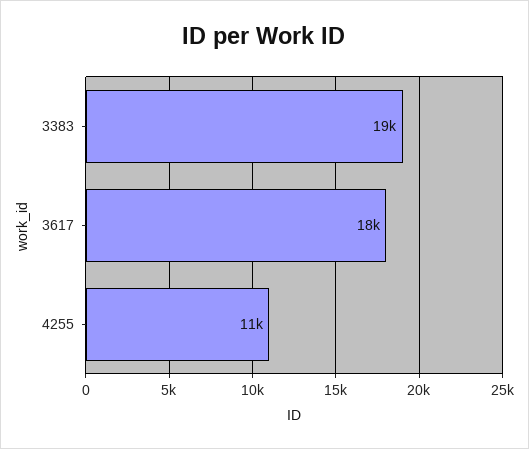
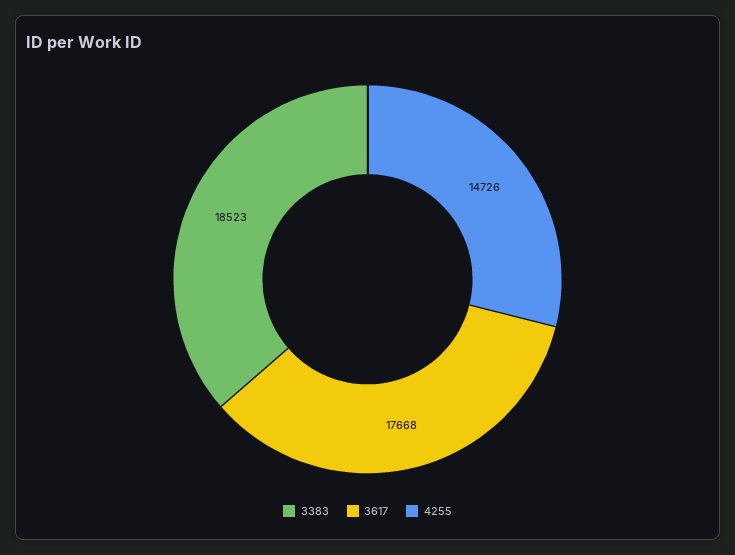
  {
    "3383": 18523,
    "3617": 17668,
-   "4255": 11000
+   "4255": 14726
  }

